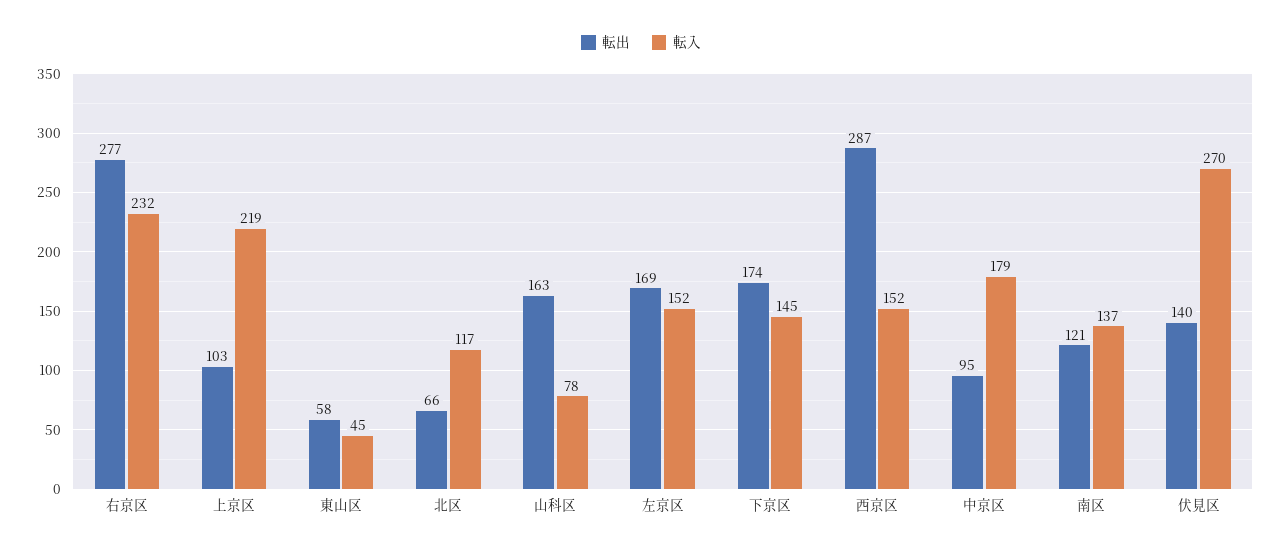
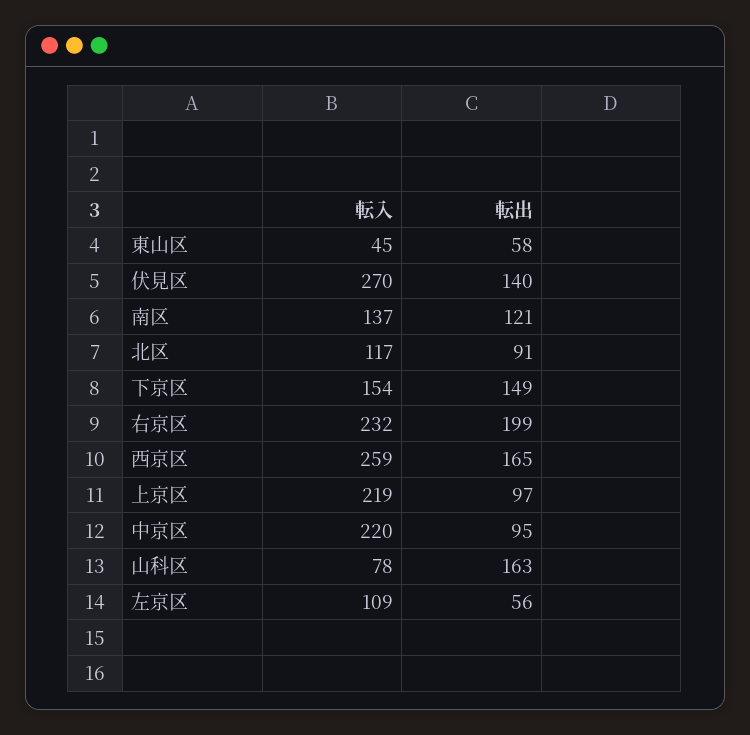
  {
    "転出": {
-     "右京区": 277,
+     "右京区": 199,
-     "上京区": 103,
+     "上京区": 97,
      "東山区": 58,
-     "北区": 66,
+     "北区": 91,
      "山科区": 163,
-     "左京区": 169,
+     "左京区": 56,
-     "下京区": 174,
+     "下京区": 149,
-     "西京区": 287,
+     "西京区": 165,
      "中京区": 95,
      "南区": 121,
      "伏見区": 140
    },
    "転入": {
      "右京区": 232,
      "上京区": 219,
      "東山区": 45,
      "北区": 117,
      "山科区": 78,
-     "左京区": 152,
+     "左京区": 109,
-     "下京区": 145,
+     "下京区": 154,
-     "西京区": 152,
+     "西京区": 259,
-     "中京区": 179,
+     "中京区": 220,
      "南区": 137,
      "伏見区": 270
    }
  }

